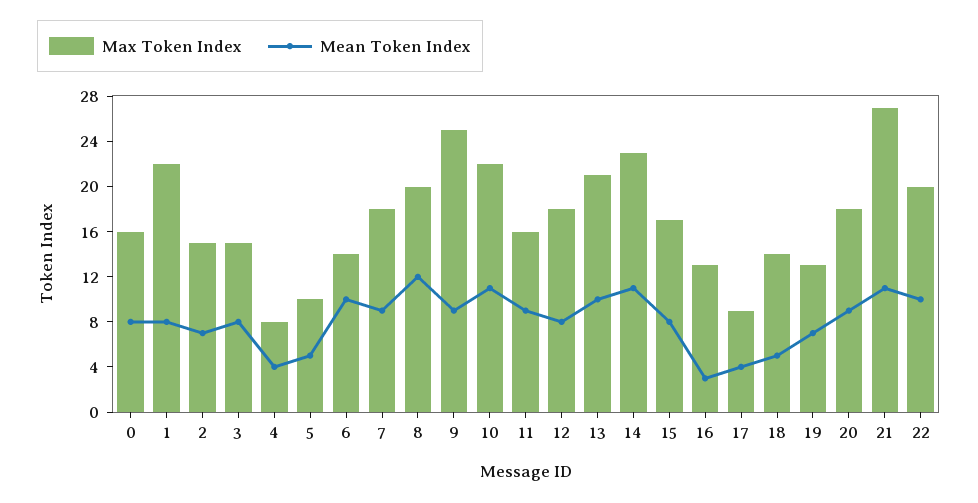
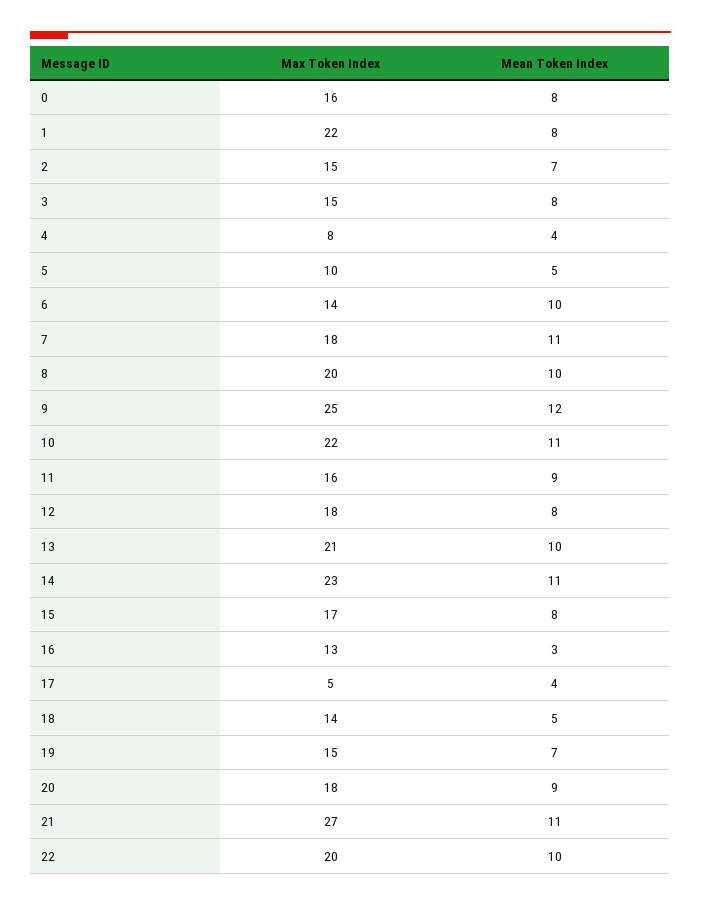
  {
    "Max Token Index": {
      "0": 16,
      "1": 22,
      "2": 15,
      "3": 15,
      "4": 8,
      "5": 10,
      "6": 14,
      "7": 18,
      "8": 20,
      "9": 25,
      "10": 22,
      "11": 16,
      "12": 18,
      "13": 21,
      "14": 23,
      "15": 17,
      "16": 13,
-     "17": 9,
+     "17": 5,
      "18": 14,
-     "19": 13,
+     "19": 15,
      "20": 18,
      "21": 27,
      "22": 20
    },
    "Mean Token Index": {
      "0": 8,
      "1": 8,
      "2": 7,
      "3": 8,
      "4": 4,
      "5": 5,
      "6": 10,
-     "7": 9,
+     "7": 11,
-     "8": 12,
+     "8": 10,
-     "9": 9,
+     "9": 12,
      "10": 11,
      "11": 9,
      "12": 8,
      "13": 10,
      "14": 11,
      "15": 8,
      "16": 3,
      "17": 4,
      "18": 5,
      "19": 7,
      "20": 9,
      "21": 11,
      "22": 10
    }
  }

